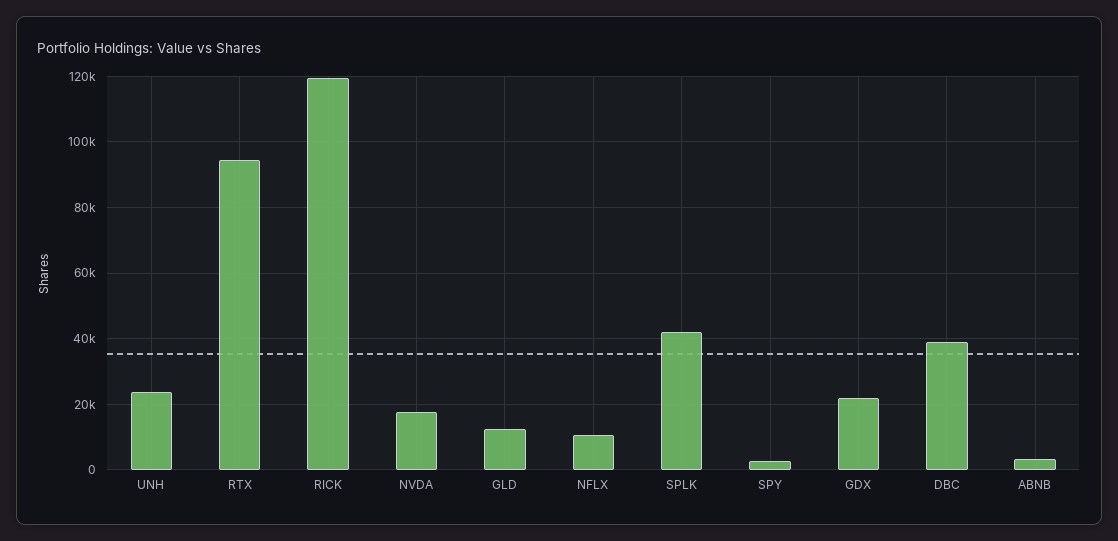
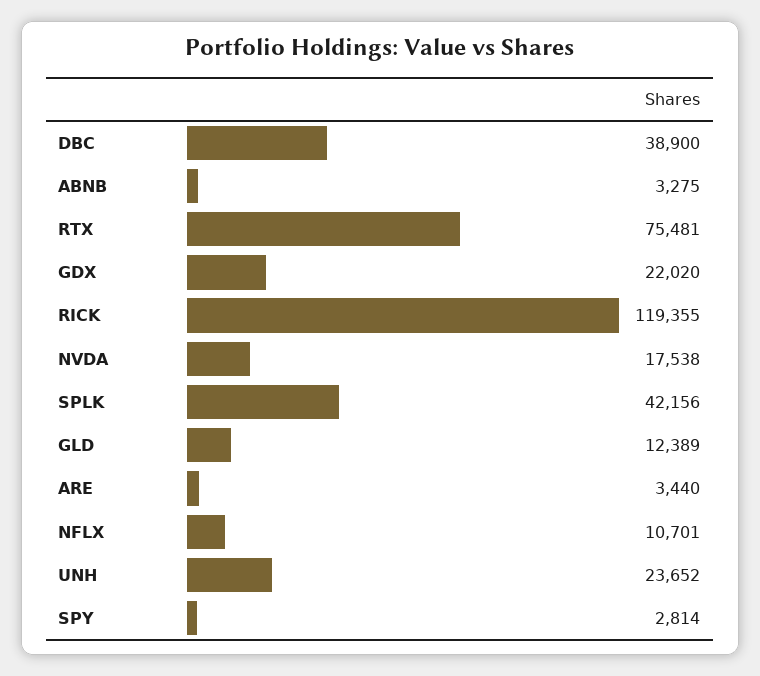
  {
    "UNH": 23652,
-   "RTX": 94000,
+   "RTX": 75481,
    "RICK": 119355,
    "NVDA": 17538,
    "GLD": 12389,
    "NFLX": 10701,
    "SPLK": 42156,
    "SPY": 2814,
    "GDX": 22020,
    "DBC": 38900,
-   "ABNB": 3275
+   "ABNB": 3275,
+   "ARE": 3440
  }

